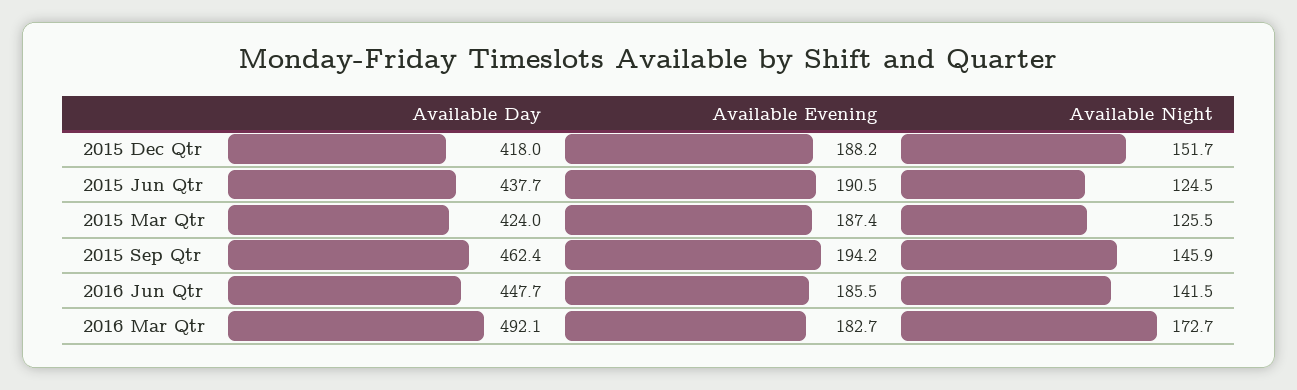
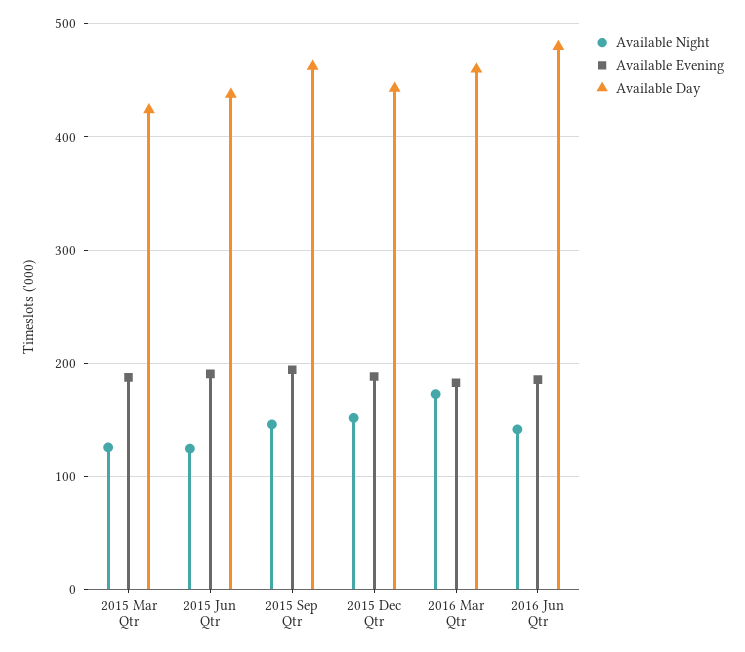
  {
    "Available Day": {
-     "2015 Dec Qtr": 418,
+     "2015 Dec Qtr": 440,
      "2015 Jun Qtr": 437.7,
      "2015 Mar Qtr": 424,
      "2015 Sep Qtr": 462.4,
-     "2016 Jun Qtr": 447.7,
+     "2016 Jun Qtr": 480,
-     "2016 Mar Qtr": 492.1
+     "2016 Mar Qtr": 460
    },
    "Available Evening": {
      "2015 Dec Qtr": 188.2,
      "2015 Jun Qtr": 190.5,
      "2015 Mar Qtr": 187.4,
      "2015 Sep Qtr": 194.2,
      "2016 Jun Qtr": 185.5,
      "2016 Mar Qtr": 182.7
    },
    "Available Night": {
      "2015 Dec Qtr": 151.7,
      "2015 Jun Qtr": 124.5,
      "2015 Mar Qtr": 125.5,
      "2015 Sep Qtr": 145.9,
      "2016 Jun Qtr": 141.5,
      "2016 Mar Qtr": 172.7
    }
  }

